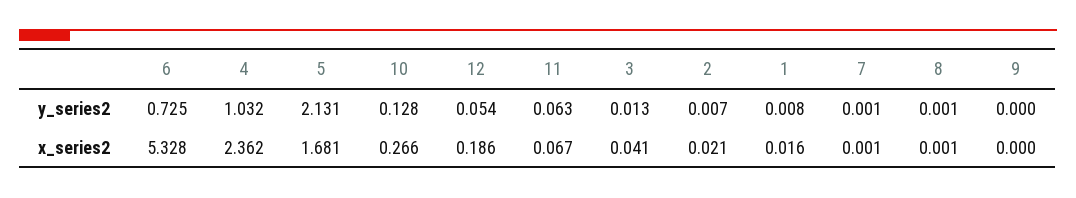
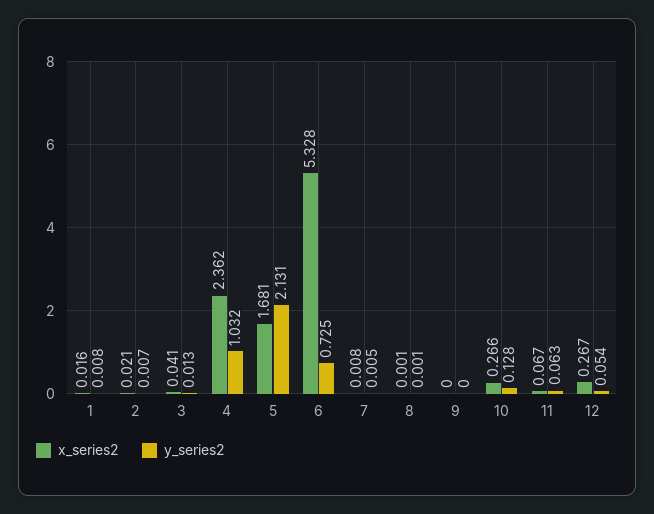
  {
    "y_series2": {
      "6": 0.725,
      "4": 1.032,
      "5": 2.131,
      "10": 0.128,
      "12": 0.054,
      "11": 0.063,
      "3": 0.013,
      "2": 0.007,
      "1": 0.008,
-     "7": 0.001,
+     "7": 0.005,
      "8": 0.001,
      "9": 0
    },
    "x_series2": {
      "6": 5.328,
      "4": 2.362,
      "5": 1.681,
      "10": 0.266,
-     "12": 0.186,
+     "12": 0.267,
      "11": 0.067,
      "3": 0.041,
      "2": 0.021,
      "1": 0.016,
-     "7": 0.001,
+     "7": 0.008,
      "8": 0.001,
      "9": 0
    }
  }

